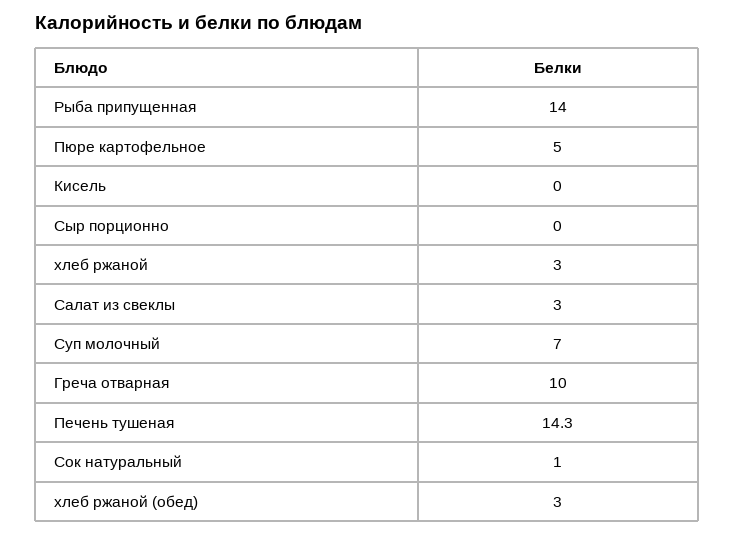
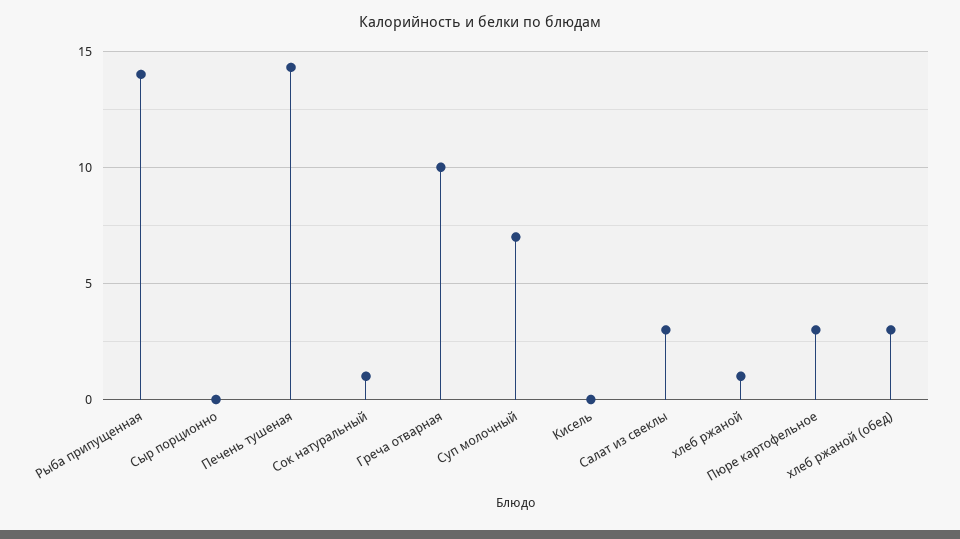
  {
    "Рыба припущенная": 14,
-   "Пюре картофельное": 5,
+   "Пюре картофельное": 3,
    "Кисель": 0,
    "Сыр порционно": 0,
-   "хлеб ржаной": 3,
+   "хлеб ржаной": 1,
    "Салат из свеклы": 3,
    "Суп молочный": 7,
    "Греча отварная": 10,
    "Печень тушеная": 14.3,
    "Сок натуральный": 1,
    "хлеб ржаной (обед)": 3
  }

